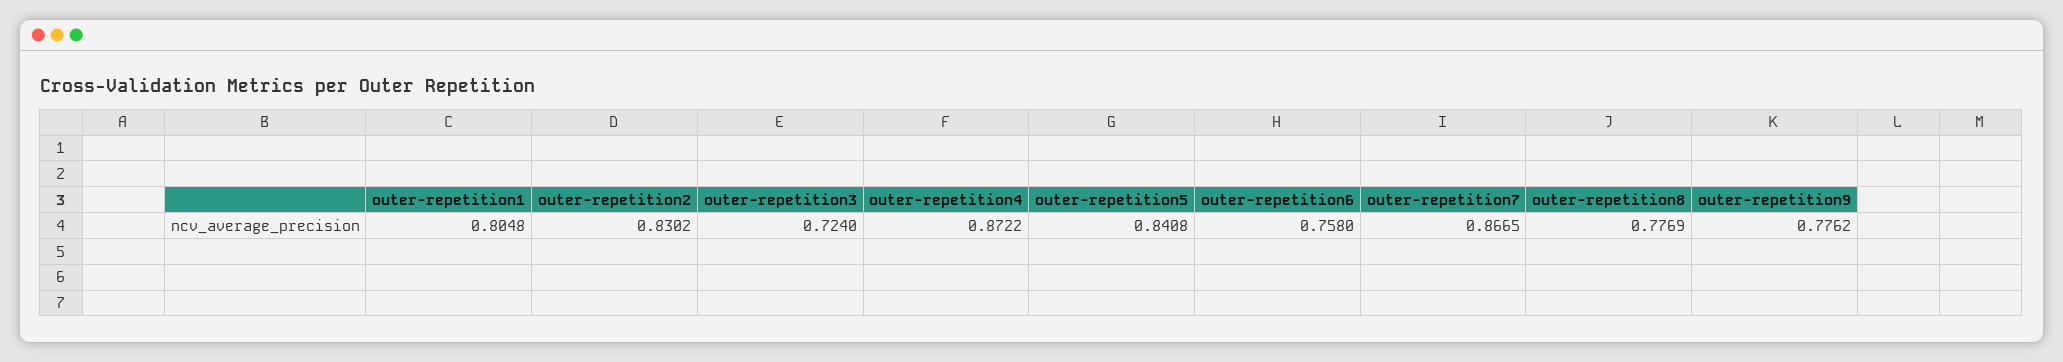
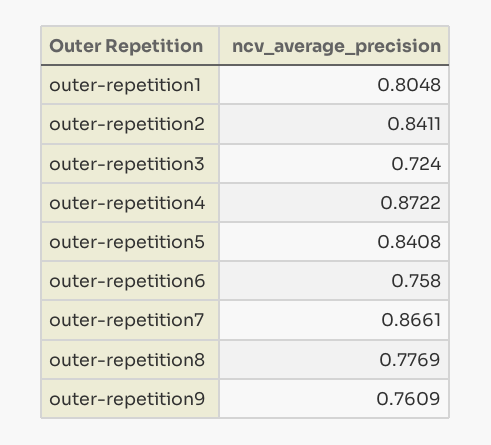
  {
    "outer-repetition1": 0.8048,
-   "outer-repetition2": 0.8302,
+   "outer-repetition2": 0.8411,
    "outer-repetition3": 0.724,
    "outer-repetition4": 0.8722,
    "outer-repetition5": 0.8408,
    "outer-repetition6": 0.758,
-   "outer-repetition7": 0.8665,
+   "outer-repetition7": 0.8661,
    "outer-repetition8": 0.7769,
-   "outer-repetition9": 0.7762
+   "outer-repetition9": 0.7609
  }

